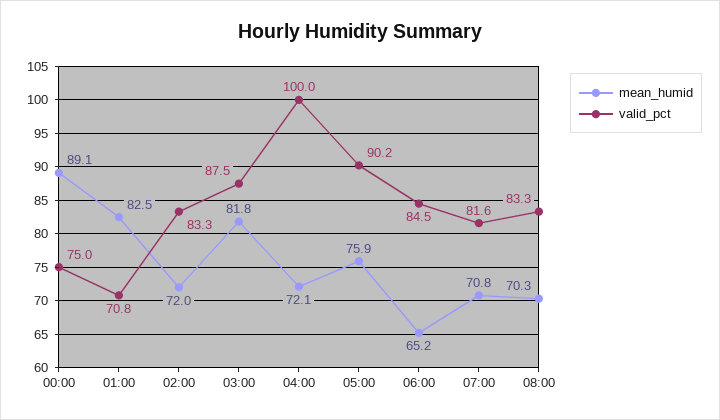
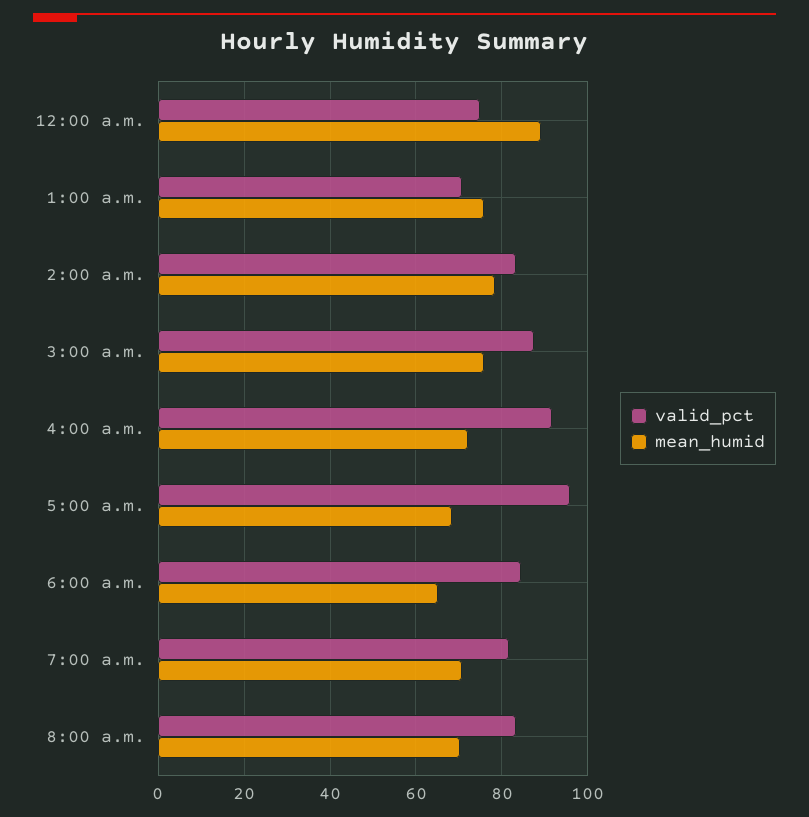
  {
    "mean_humid": {
      "00:00": 89.1,
-     "01:00": 82.5,
+     "01:00": 76,
-     "02:00": 72,
+     "02:00": 78,
-     "03:00": 81.8,
+     "03:00": 76,
      "04:00": 72.1,
-     "05:00": 75.9,
+     "05:00": 68,
      "06:00": 65.2,
      "07:00": 70.8,
      "08:00": 70.3
    },
    "valid_pct": {
      "00:00": 75,
      "01:00": 70.8,
      "02:00": 83.3,
      "03:00": 87.5,
-     "04:00": 100,
+     "04:00": 92,
-     "05:00": 90.2,
+     "05:00": 96,
      "06:00": 84.5,
      "07:00": 81.6,
      "08:00": 83.3
    }
  }

